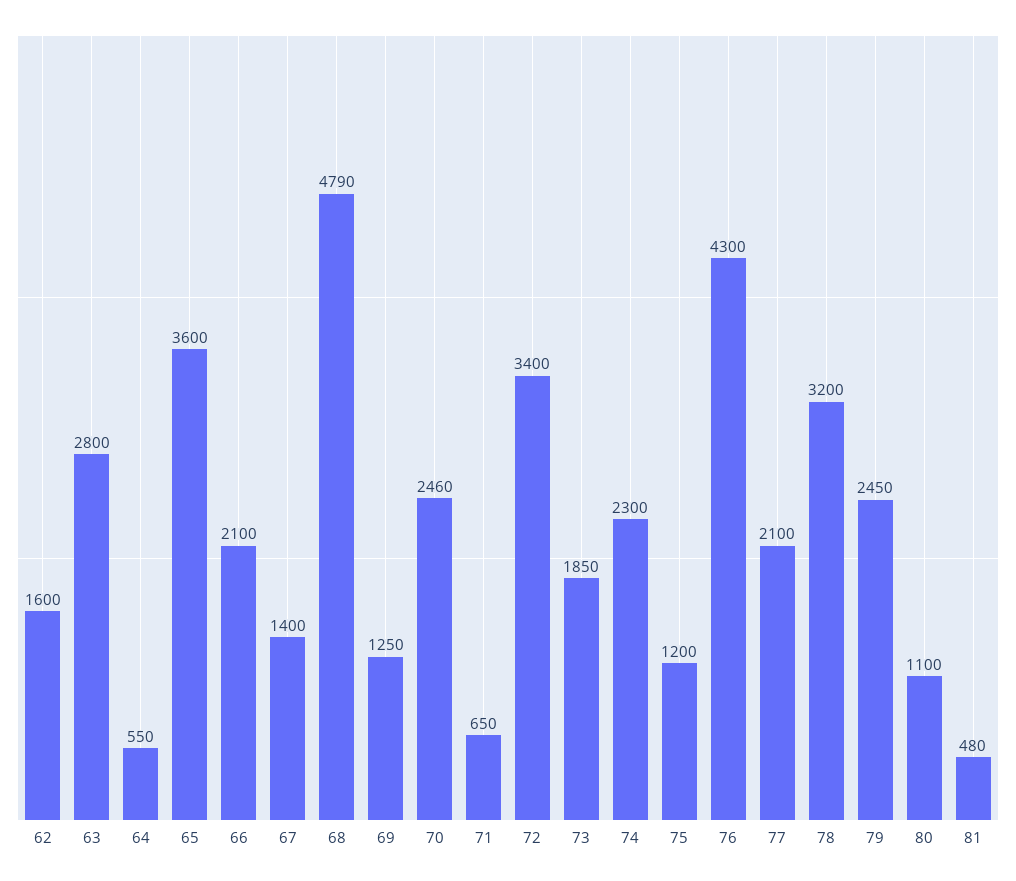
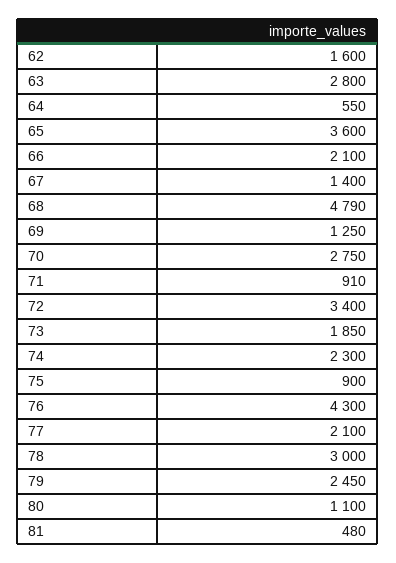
  {
    "62": 1600,
    "63": 2800,
    "64": 550,
    "65": 3600,
    "66": 2100,
    "67": 1400,
    "68": 4790,
    "69": 1250,
-   "70": 2460,
+   "70": 2750,
-   "71": 650,
+   "71": 910,
    "72": 3400,
    "73": 1850,
    "74": 2300,
-   "75": 1200,
+   "75": 900,
    "76": 4300,
    "77": 2100,
-   "78": 3200,
+   "78": 3000,
    "79": 2450,
    "80": 1100,
    "81": 480
  }

